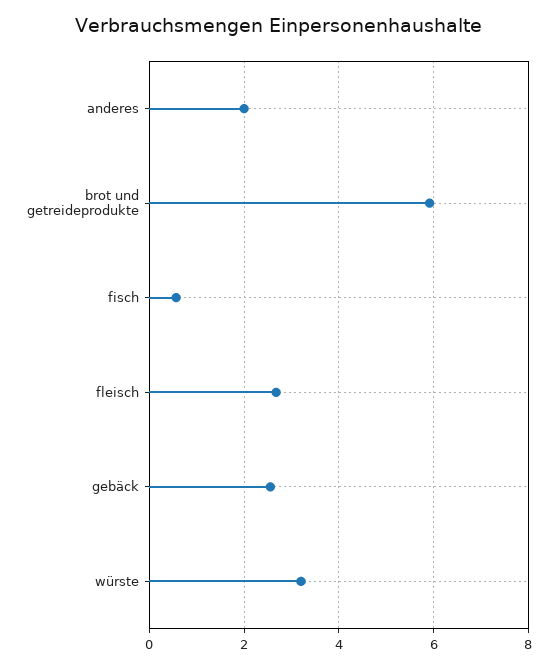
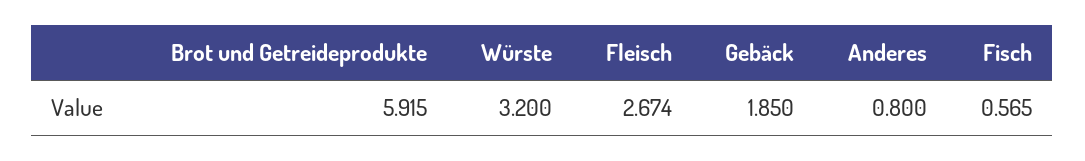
  {
-   "anderes": 2,
+   "anderes": 0.8,
    "brot und getreideprodukte": 5.915,
    "fisch": 0.565,
    "fleisch": 2.674,
-   "gebäck": 2.6,
+   "gebäck": 1.85,
    "würste": 3.2
  }

